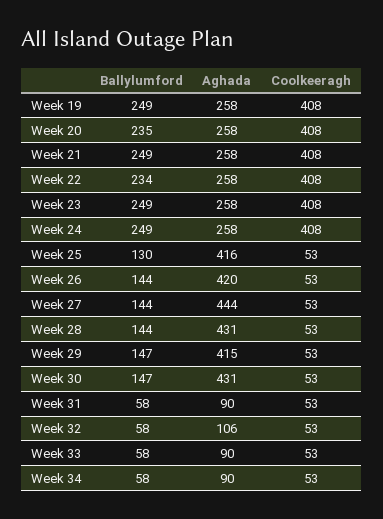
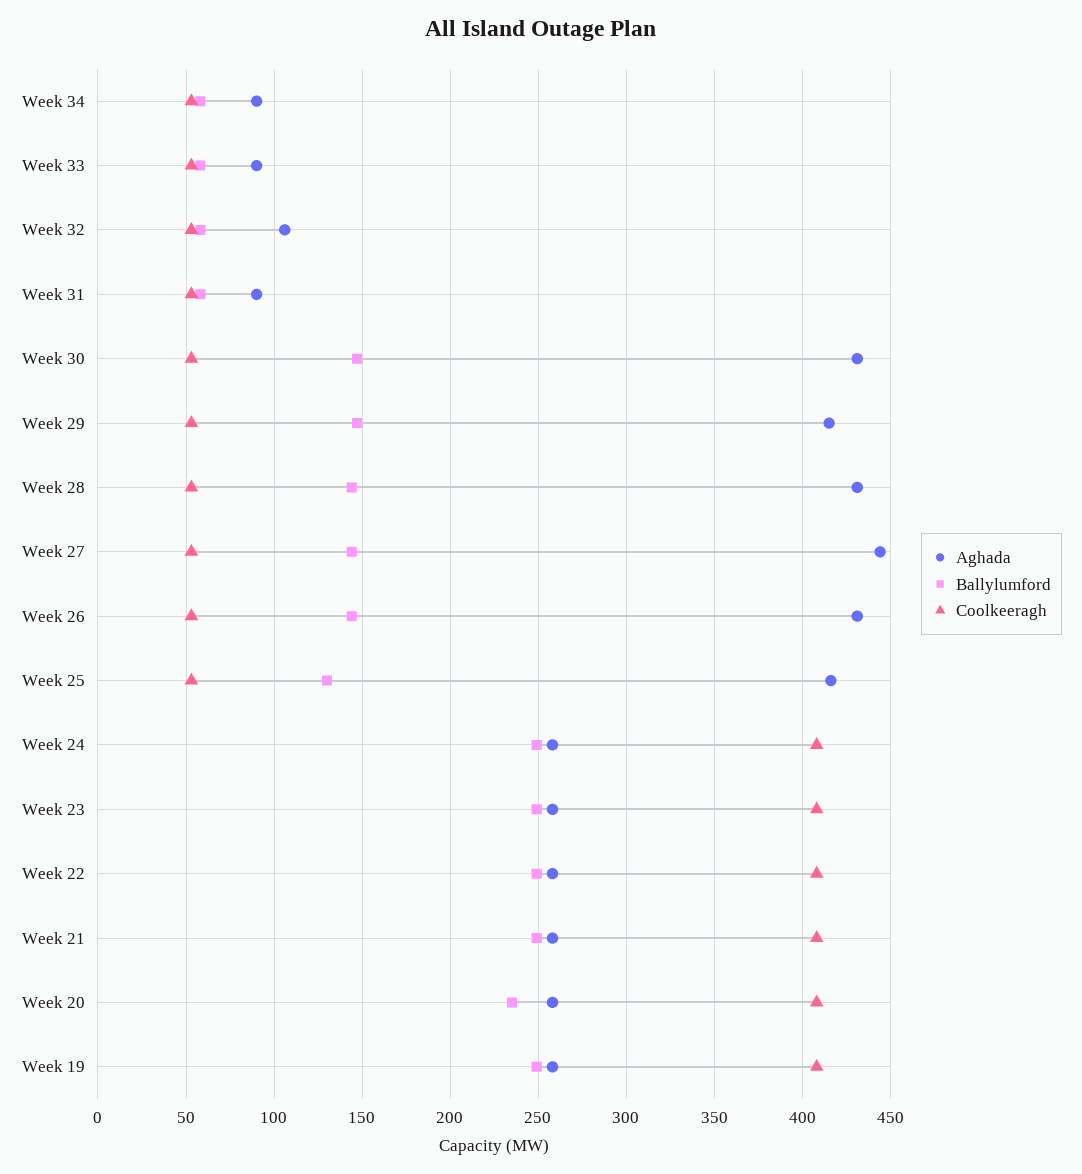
  {
    "Ballylumford": {
      "Week 19": 249,
      "Week 20": 235,
      "Week 21": 249,
-     "Week 22": 234,
+     "Week 22": 250,
      "Week 23": 249,
      "Week 24": 249,
      "Week 25": 130,
      "Week 26": 144,
      "Week 27": 144,
      "Week 28": 144,
      "Week 29": 147,
      "Week 30": 147,
      "Week 31": 58,
      "Week 32": 58,
      "Week 33": 58,
      "Week 34": 58
    },
    "Aghada": {
      "Week 19": 258,
      "Week 20": 258,
      "Week 21": 258,
      "Week 22": 258,
      "Week 23": 258,
      "Week 24": 258,
      "Week 25": 416,
-     "Week 26": 420,
+     "Week 26": 430,
      "Week 27": 444,
      "Week 28": 431,
      "Week 29": 415,
      "Week 30": 431,
      "Week 31": 90,
      "Week 32": 106,
      "Week 33": 90,
      "Week 34": 90
    },
    "Coolkeeragh": {
      "Week 19": 408,
      "Week 20": 408,
      "Week 21": 408,
      "Week 22": 408,
      "Week 23": 408,
      "Week 24": 408,
      "Week 25": 53,
      "Week 26": 53,
      "Week 27": 53,
      "Week 28": 53,
      "Week 29": 53,
      "Week 30": 53,
      "Week 31": 53,
      "Week 32": 53,
      "Week 33": 53,
      "Week 34": 53
    }
  }

